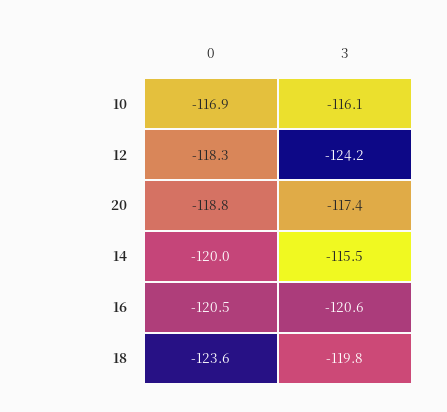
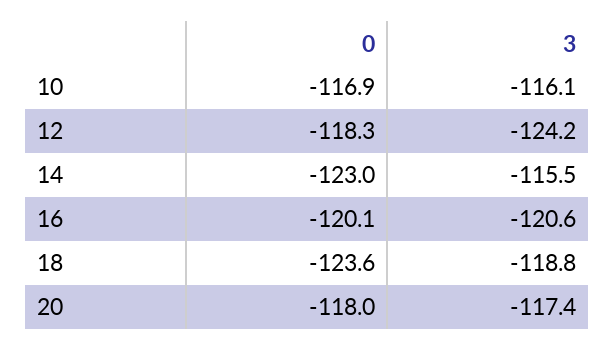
  {
    "0": {
      "10": -116.9,
      "12": -118.3,
-     "20": -118.8,
+     "20": -118,
-     "14": -120,
+     "14": -123,
-     "16": -120.5,
+     "16": -120.1,
      "18": -123.6
    },
    "3": {
      "10": -116.1,
      "12": -124.2,
      "20": -117.4,
      "14": -115.5,
      "16": -120.6,
-     "18": -119.8
+     "18": -118.8
    }
  }

